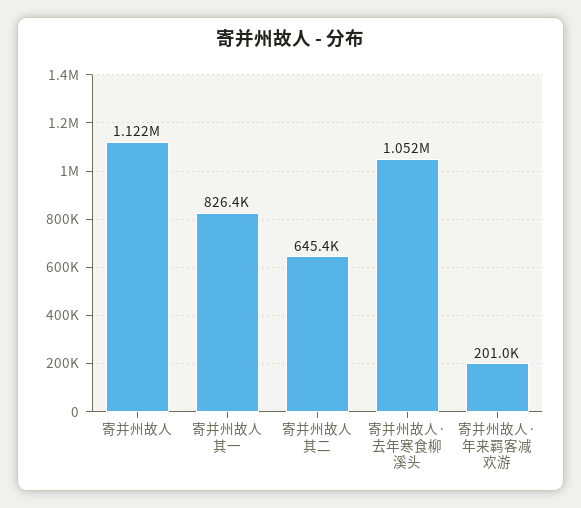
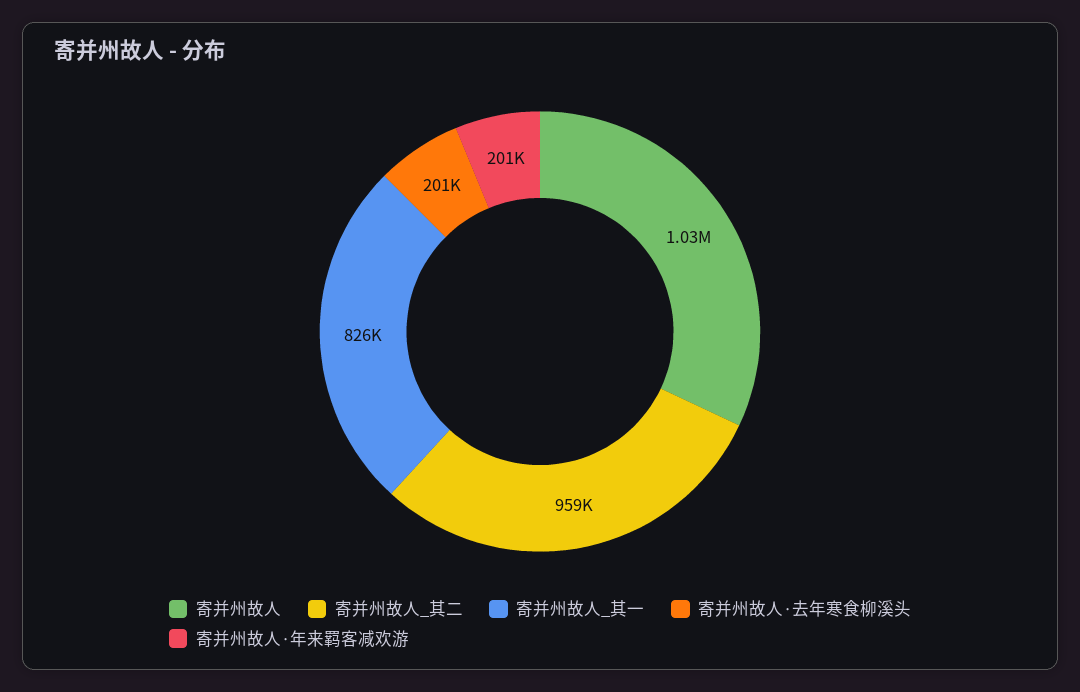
  {
-   "寄并州故人": 1122000,
+   "寄并州故人": 1030000,
    "寄并州故人 其一": 826400,
-   "寄并州故人 其二": 645400,
+   "寄并州故人 其二": 959000,
-   "寄并州故人·去年寒食柳溪头": 1052000,
+   "寄并州故人·去年寒食柳溪头": 201000,
    "寄并州故人·年来羁客减欢游": 201000
  }

